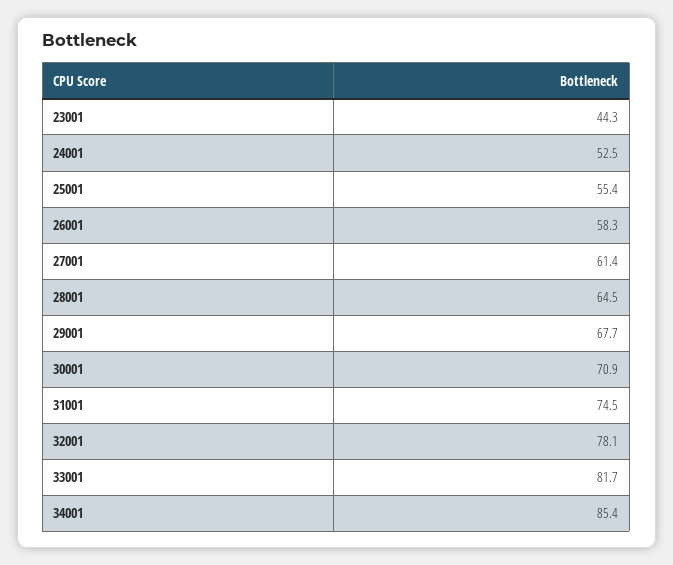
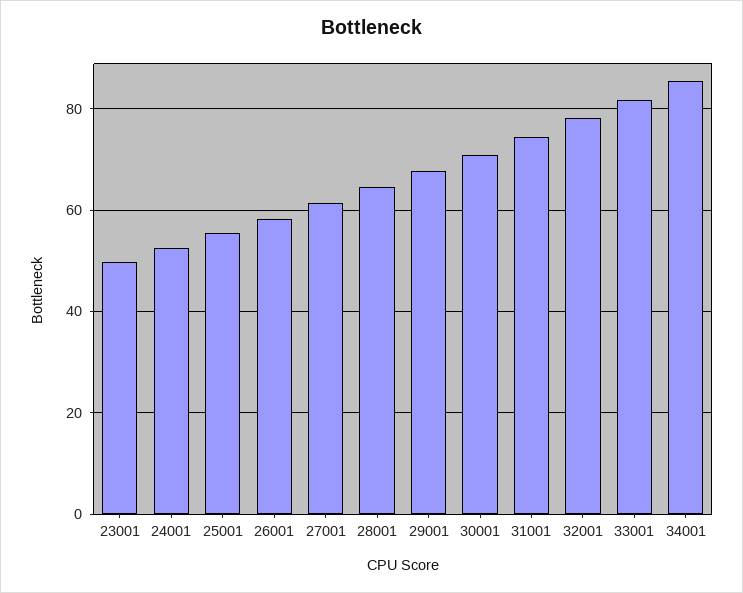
  {
-   "23001": 44.3,
+   "23001": 50,
    "24001": 52.5,
    "25001": 55.4,
    "26001": 58.3,
    "27001": 61.4,
    "28001": 64.5,
    "29001": 67.7,
    "30001": 70.9,
    "31001": 74.5,
    "32001": 78.1,
    "33001": 81.7,
    "34001": 85.4
  }

